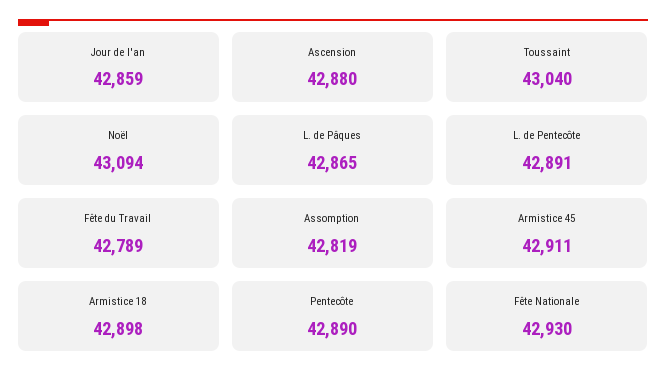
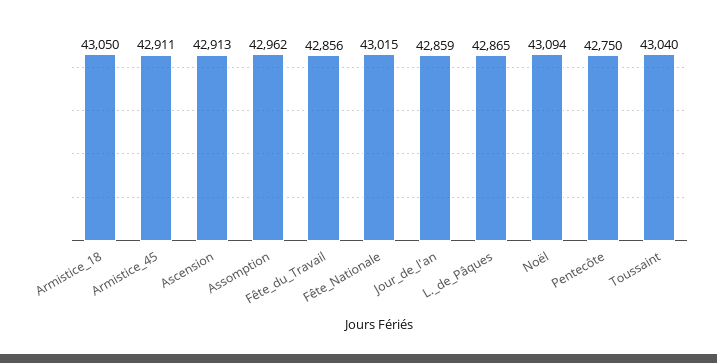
  {
    "Jour de l'an": 42859,
-   "Ascension": 42880,
+   "Ascension": 42913,
    "Toussaint": 43040,
    "Noël": 43094,
    "L. de Pâques": 42865,
-   "L. de Pentecôte": 42891,
-   "Fête du Travail": 42789,
+   "Fête du Travail": 42856,
-   "Assomption": 42819,
+   "Assomption": 42962,
    "Armistice 45": 42911,
-   "Armistice 18": 42898,
+   "Armistice 18": 43050,
-   "Pentecôte": 42890,
+   "Pentecôte": 42750,
-   "Fête Nationale": 42930
+   "Fête Nationale": 43015
  }

